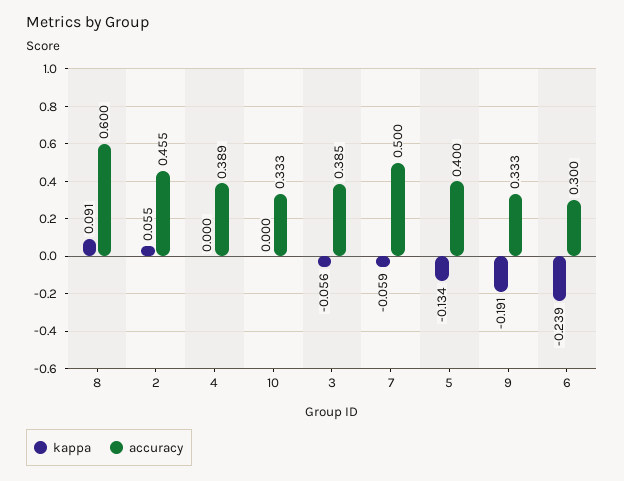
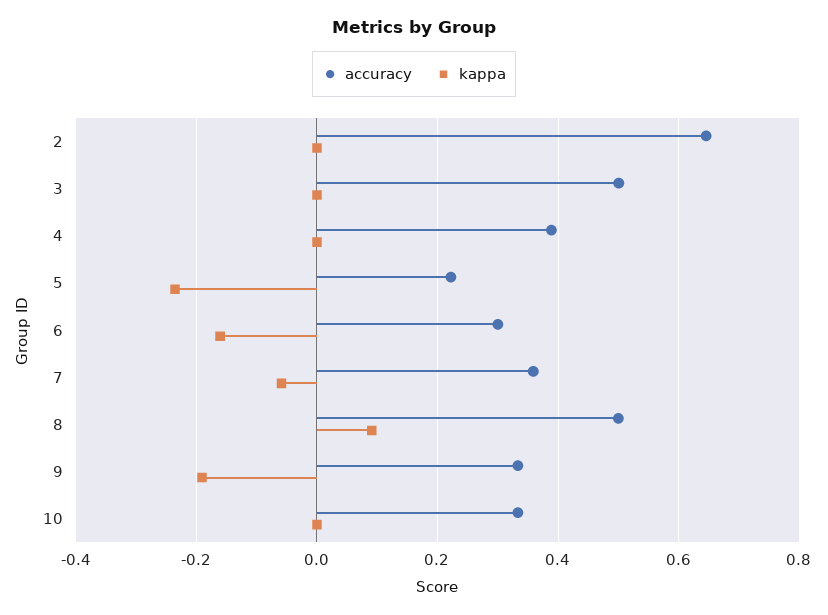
  {
    "kappa": {
      "8": 0.091,
-     "2": 0.055,
+     "2": 0,
      "4": 0,
      "10": 0,
-     "3": -0.056,
+     "3": 0,
      "7": -0.059,
-     "5": -0.134,
+     "5": -0.24,
      "9": -0.191,
-     "6": -0.239
+     "6": -0.16
    },
    "accuracy": {
-     "8": 0.6,
+     "8": 0.5,
-     "2": 0.455,
+     "2": 0.64,
      "4": 0.389,
      "10": 0.333,
-     "3": 0.385,
+     "3": 0.5,
-     "7": 0.5,
+     "7": 0.36,
-     "5": 0.4,
+     "5": 0.22,
      "9": 0.333,
      "6": 0.3
    }
  }

